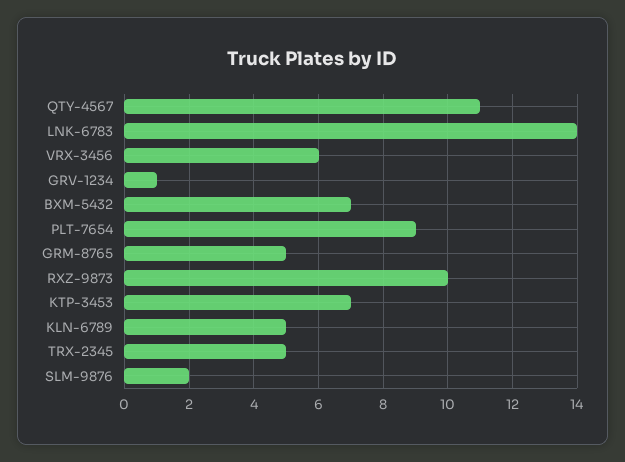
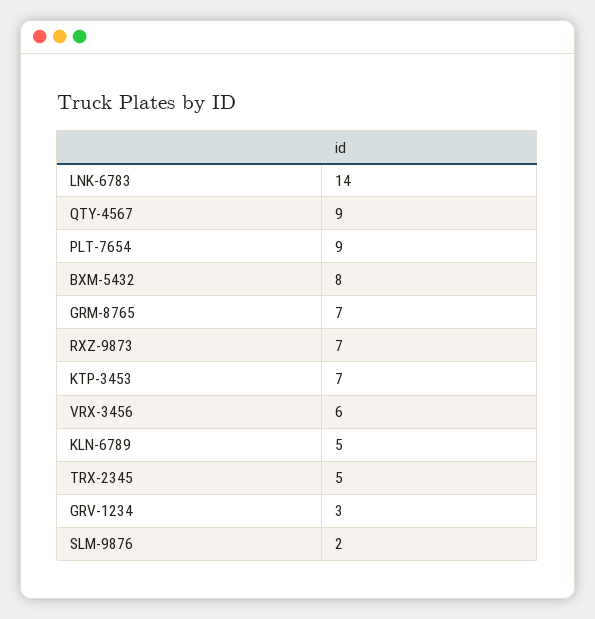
  {
-   "QTY-4567": 11,
+   "QTY-4567": 9,
    "LNK-6783": 14,
    "VRX-3456": 6,
-   "GRV-1234": 1,
+   "GRV-1234": 3,
-   "BXM-5432": 7,
+   "BXM-5432": 8,
    "PLT-7654": 9,
-   "GRM-8765": 5,
+   "GRM-8765": 7,
-   "RXZ-9873": 10,
+   "RXZ-9873": 7,
    "KTP-3453": 7,
    "KLN-6789": 5,
    "TRX-2345": 5,
    "SLM-9876": 2
  }

